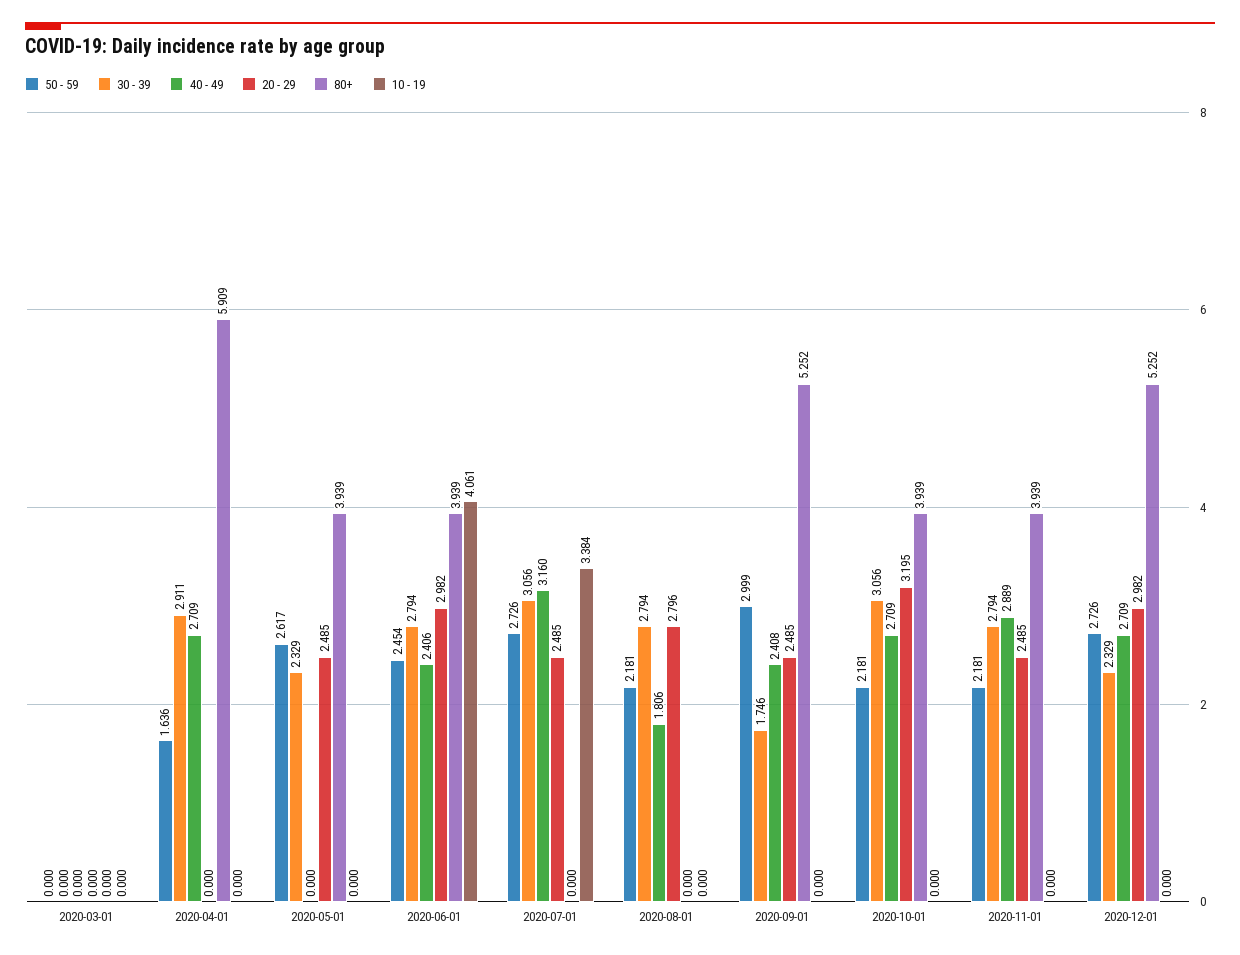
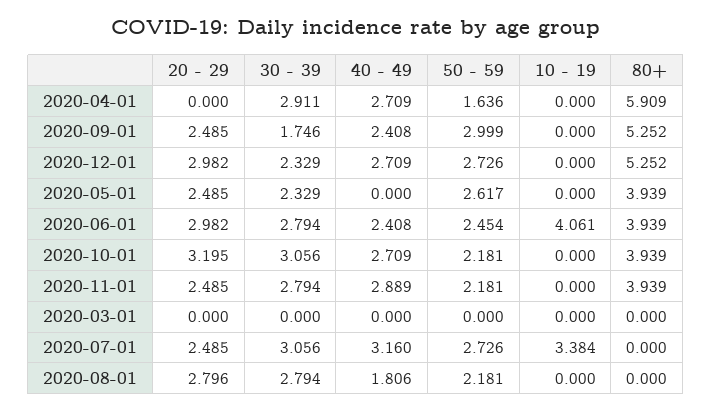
  {
    "50 - 59": {
      "2020-03-01": 0,
      "2020-04-01": 1.636,
      "2020-05-01": 2.617,
      "2020-06-01": 2.454,
      "2020-07-01": 2.726,
      "2020-08-01": 2.181,
      "2020-09-01": 2.999,
      "2020-10-01": 2.181,
      "2020-11-01": 2.181,
      "2020-12-01": 2.726
    },
    "30 - 39": {
      "2020-03-01": 0,
      "2020-04-01": 2.911,
      "2020-05-01": 2.329,
      "2020-06-01": 2.794,
      "2020-07-01": 3.056,
      "2020-08-01": 2.794,
      "2020-09-01": 1.746,
      "2020-10-01": 3.056,
      "2020-11-01": 2.794,
      "2020-12-01": 2.329
    },
    "40 - 49": {
      "2020-03-01": 0,
      "2020-04-01": 2.709,
      "2020-05-01": 0,
-     "2020-06-01": 2.406,
+     "2020-06-01": 2.408,
      "2020-07-01": 3.16,
      "2020-08-01": 1.806,
      "2020-09-01": 2.408,
      "2020-10-01": 2.709,
      "2020-11-01": 2.889,
      "2020-12-01": 2.709
    },
    "20 - 29": {
      "2020-03-01": 0,
      "2020-04-01": 0,
      "2020-05-01": 2.485,
      "2020-06-01": 2.982,
      "2020-07-01": 2.485,
      "2020-08-01": 2.796,
      "2020-09-01": 2.485,
      "2020-10-01": 3.195,
      "2020-11-01": 2.485,
      "2020-12-01": 2.982
    },
    "80+": {
      "2020-03-01": 0,
      "2020-04-01": 5.909,
      "2020-05-01": 3.939,
      "2020-06-01": 3.939,
      "2020-07-01": 0,
      "2020-08-01": 0,
      "2020-09-01": 5.252,
      "2020-10-01": 3.939,
      "2020-11-01": 3.939,
      "2020-12-01": 5.252
    },
    "10 - 19": {
      "2020-03-01": 0,
      "2020-04-01": 0,
      "2020-05-01": 0,
      "2020-06-01": 4.061,
      "2020-07-01": 3.384,
      "2020-08-01": 0,
      "2020-09-01": 0,
      "2020-10-01": 0,
      "2020-11-01": 0,
      "2020-12-01": 0
    }
  }

